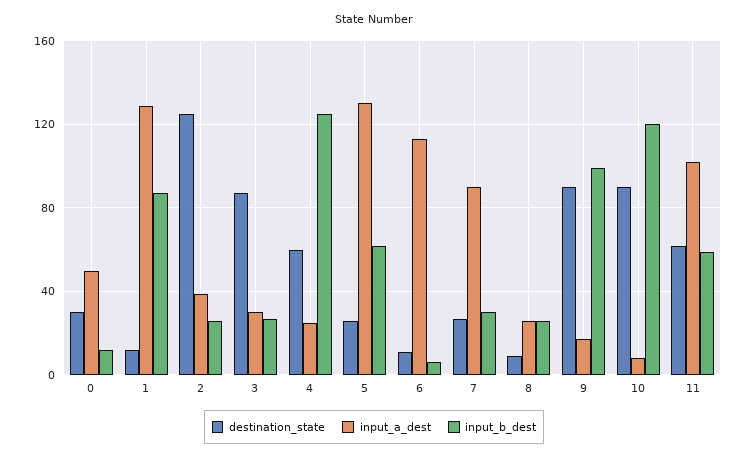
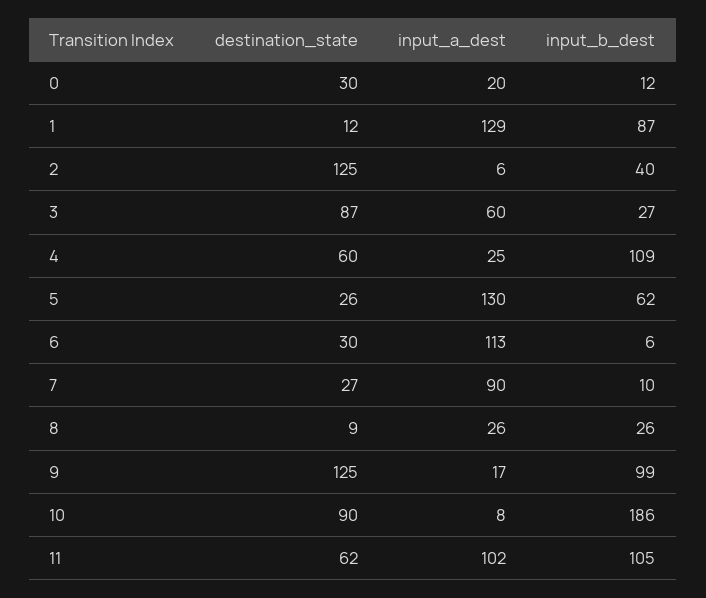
  {
    "destination_state": {
      "0": 30,
      "1": 12,
      "2": 125,
      "3": 87,
      "4": 60,
      "5": 26,
-     "6": 10,
+     "6": 30,
      "7": 27,
      "8": 9,
-     "9": 90,
+     "9": 125,
      "10": 90,
      "11": 62
    },
    "input_a_dest": {
-     "0": 50,
+     "0": 20,
      "1": 129,
-     "2": 40,
+     "2": 6,
-     "3": 30,
+     "3": 60,
      "4": 25,
      "5": 130,
      "6": 113,
      "7": 90,
      "8": 26,
      "9": 17,
      "10": 8,
      "11": 102
    },
    "input_b_dest": {
      "0": 12,
      "1": 87,
-     "2": 25,
+     "2": 40,
      "3": 27,
-     "4": 125,
+     "4": 109,
      "5": 62,
      "6": 6,
-     "7": 30,
+     "7": 10,
      "8": 26,
      "9": 99,
-     "10": 120,
+     "10": 186,
-     "11": 60
+     "11": 105
    }
  }

